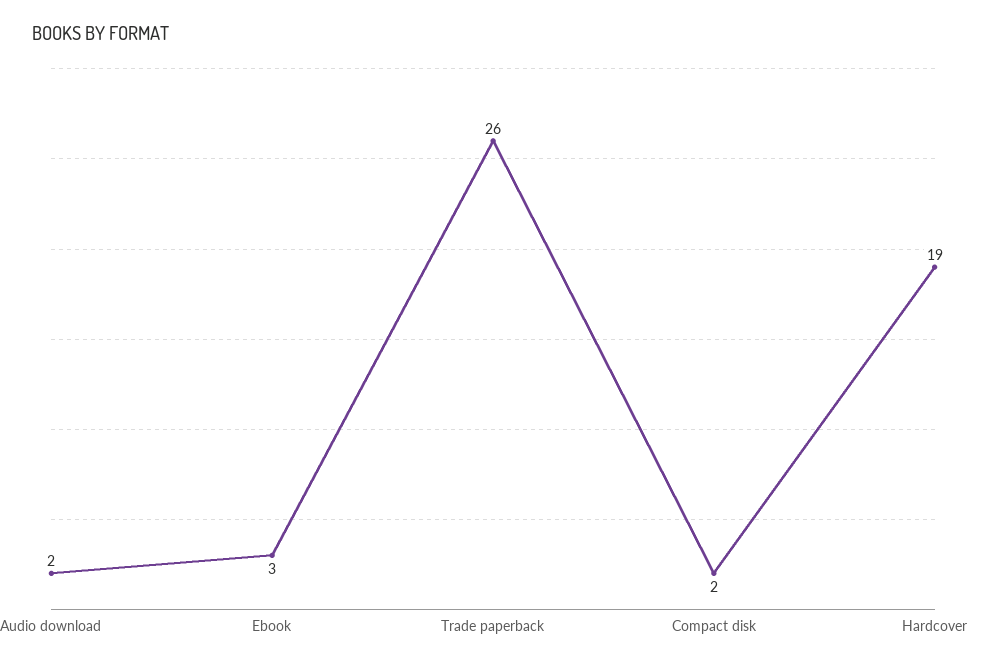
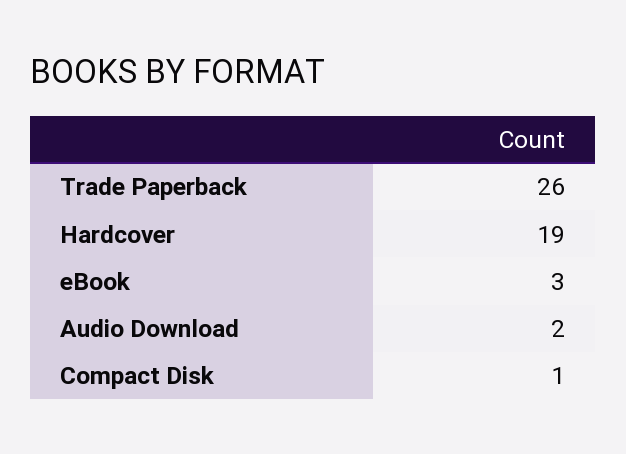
  {
    "Audio download": 2,
    "Ebook": 3,
    "Trade paperback": 26,
-   "Compact disk": 2,
+   "Compact disk": 1,
    "Hardcover": 19
  }

